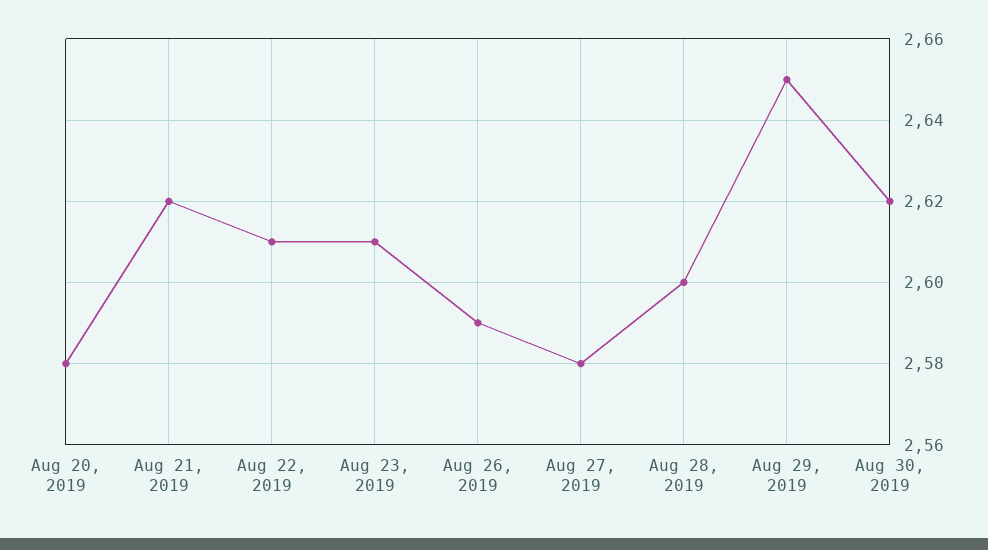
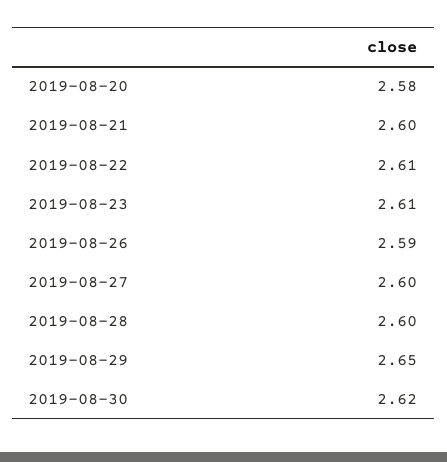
  {
    "Aug 20, 2019": 2.58,
-   "Aug 21, 2019": 2.62,
+   "Aug 21, 2019": 2.6,
    "Aug 22, 2019": 2.61,
    "Aug 23, 2019": 2.61,
    "Aug 26, 2019": 2.59,
-   "Aug 27, 2019": 2.58,
+   "Aug 27, 2019": 2.6,
    "Aug 28, 2019": 2.6,
    "Aug 29, 2019": 2.65,
    "Aug 30, 2019": 2.62
  }

